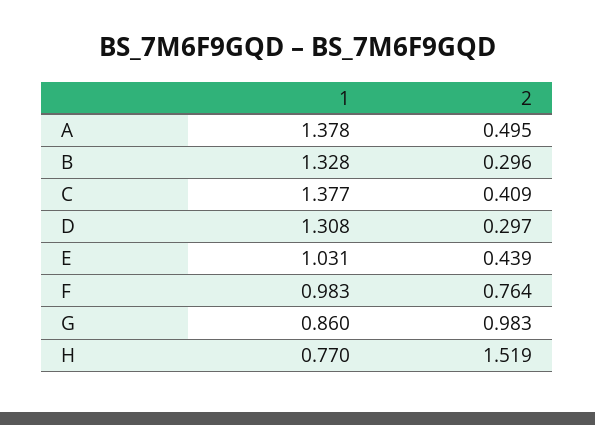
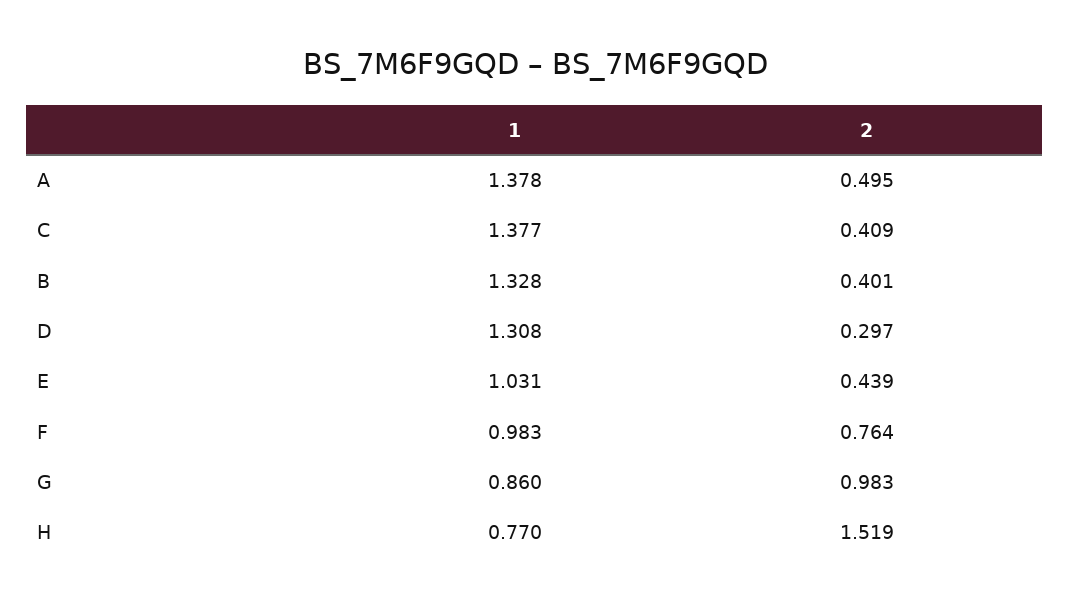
  {
    "1": {
      "A": 1.378,
      "B": 1.328,
      "C": 1.377,
      "D": 1.308,
      "E": 1.031,
      "F": 0.983,
      "G": 0.86,
      "H": 0.77
    },
    "2": {
      "A": 0.495,
-     "B": 0.296,
+     "B": 0.401,
      "C": 0.409,
      "D": 0.297,
      "E": 0.439,
      "F": 0.764,
      "G": 0.983,
      "H": 1.519
    }
  }

